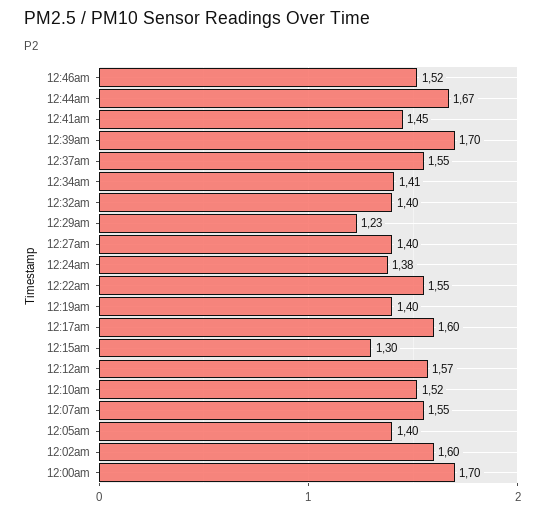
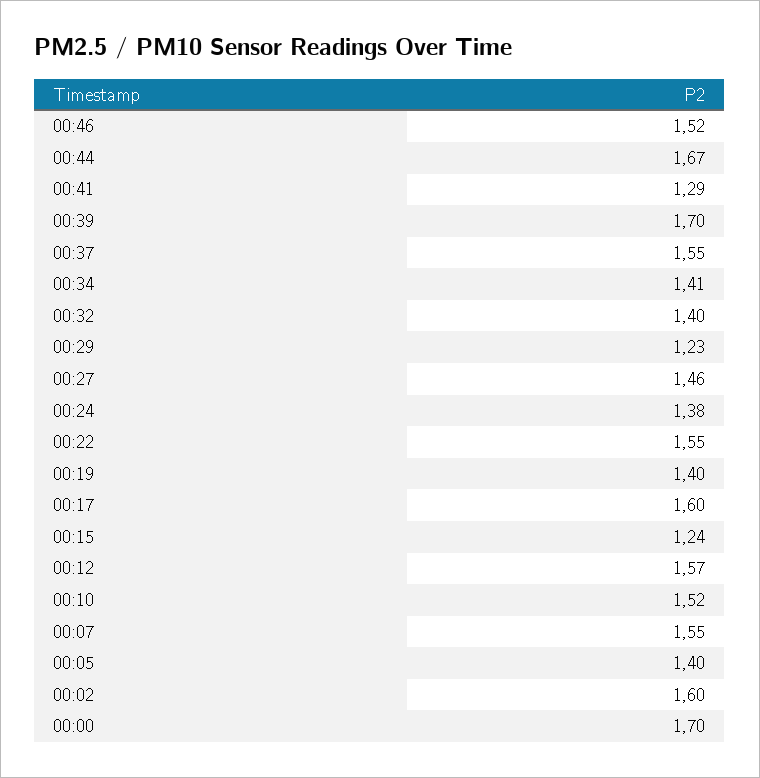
  {
    "12:46am": 1.52,
    "12:44am": 1.67,
-   "12:41am": 1.45,
+   "12:41am": 1.29,
    "12:39am": 1.7,
    "12:37am": 1.55,
    "12:34am": 1.41,
    "12:32am": 1.4,
    "12:29am": 1.23,
-   "12:27am": 1.4,
+   "12:27am": 1.46,
    "12:24am": 1.38,
    "12:22am": 1.55,
    "12:19am": 1.4,
    "12:17am": 1.6,
-   "12:15am": 1.3,
+   "12:15am": 1.24,
    "12:12am": 1.57,
    "12:10am": 1.52,
    "12:07am": 1.55,
    "12:05am": 1.4,
    "12:02am": 1.6,
    "12:00am": 1.7
  }

